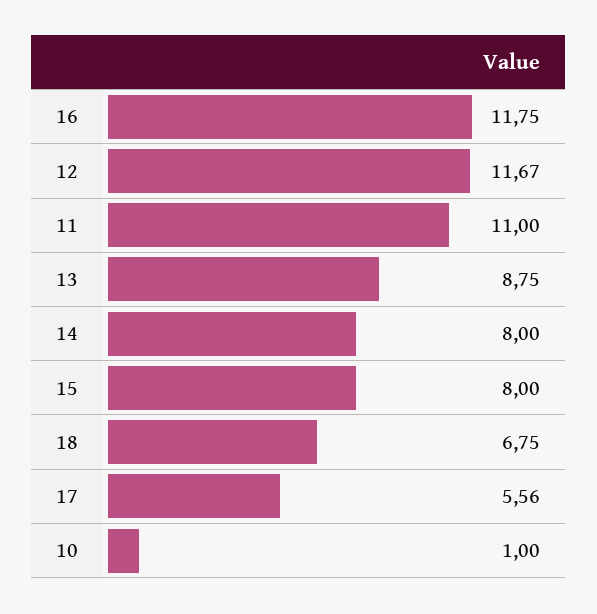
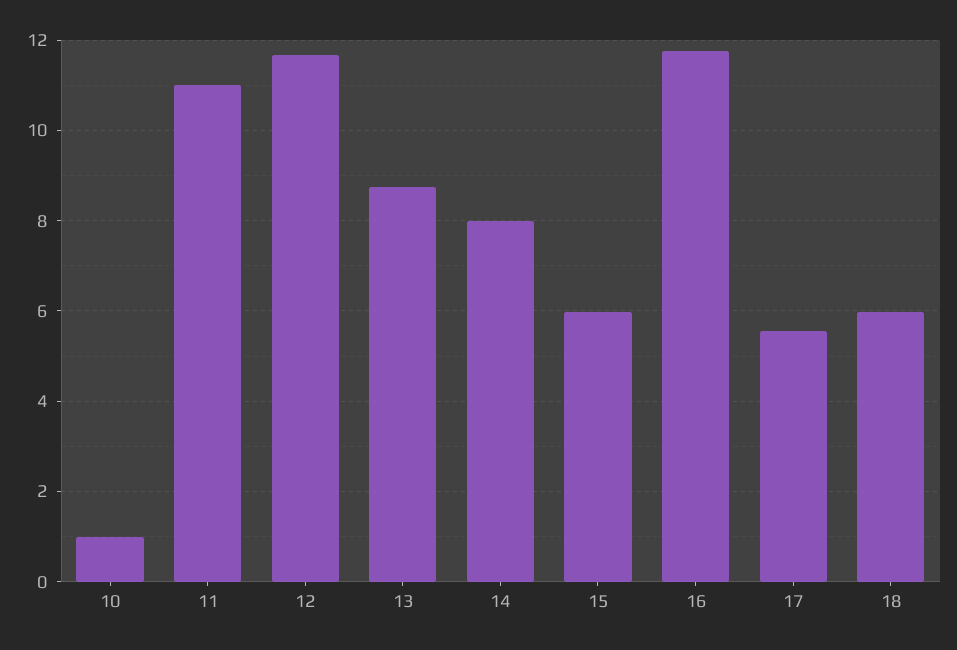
  {
    "16": 11.75,
    "12": 11.67,
    "11": 11,
    "13": 8.75,
    "14": 8,
-   "15": 8,
+   "15": 6,
-   "18": 6.75,
+   "18": 6,
    "17": 5.56,
    "10": 1
  }

